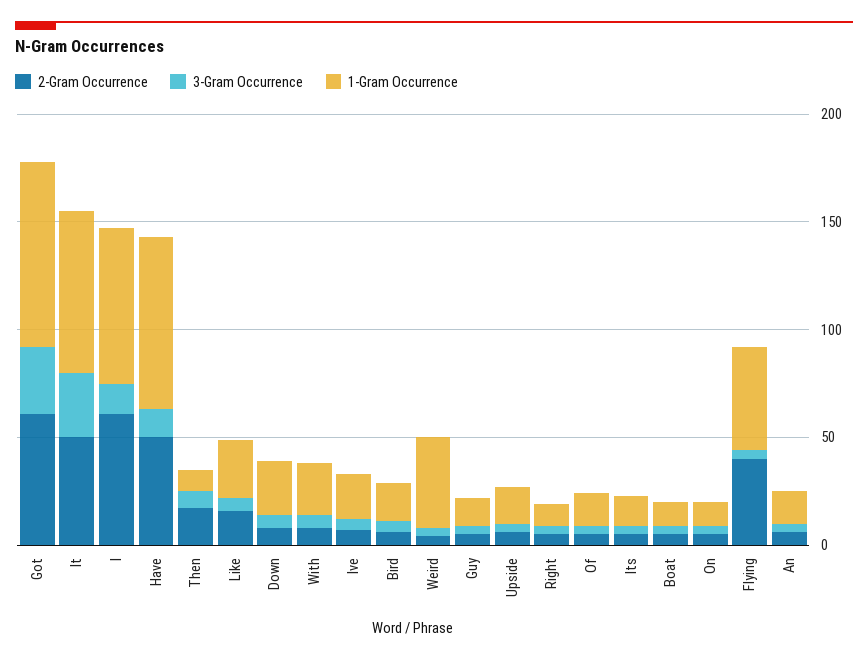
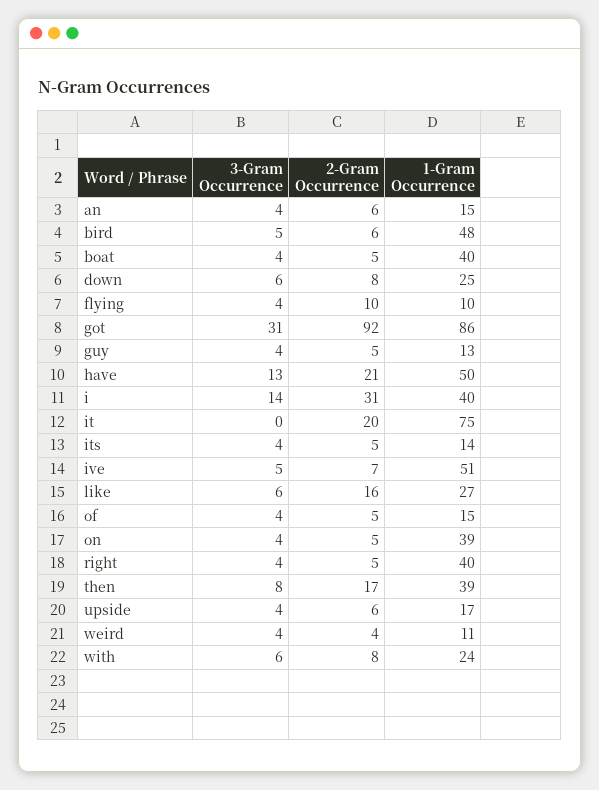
  {
    "2-Gram Occurrence": {
-     "Got": 60,
+     "Got": 92,
-     "It": 50,
+     "It": 20,
-     "I": 60,
+     "I": 31,
-     "Have": 50,
+     "Have": 21,
      "Then": 17,
      "Like": 16,
      "Down": 8,
      "With": 8,
      "Ive": 7,
      "Bird": 6,
      "Weird": 4,
      "Guy": 5,
      "Upside": 6,
      "Right": 5,
      "Of": 5,
      "Its": 5,
      "Boat": 5,
      "On": 5,
-     "Flying": 40,
+     "Flying": 10,
      "An": 6
    },
    "3-Gram Occurrence": {
      "Got": 31,
-     "It": 30,
+     "It": 0,
      "I": 14,
      "Have": 13,
      "Then": 8,
      "Like": 6,
      "Down": 6,
      "With": 6,
      "Ive": 5,
      "Bird": 5,
      "Weird": 4,
      "Guy": 4,
      "Upside": 4,
      "Right": 4,
      "Of": 4,
      "Its": 4,
      "Boat": 4,
      "On": 4,
      "Flying": 4,
      "An": 4
    },
    "1-Gram Occurrence": {
      "Got": 86,
      "It": 75,
-     "I": 70,
+     "I": 40,
-     "Have": 80,
+     "Have": 50,
-     "Then": 10,
+     "Then": 39,
      "Like": 27,
      "Down": 25,
      "With": 24,
-     "Ive": 20,
+     "Ive": 51,
-     "Bird": 20,
+     "Bird": 48,
-     "Weird": 40,
+     "Weird": 11,
      "Guy": 13,
      "Upside": 17,
-     "Right": 10,
+     "Right": 40,
      "Of": 15,
      "Its": 14,
-     "Boat": 10,
+     "Boat": 40,
-     "On": 10,
+     "On": 39,
-     "Flying": 50,
+     "Flying": 10,
      "An": 15
    }
  }

